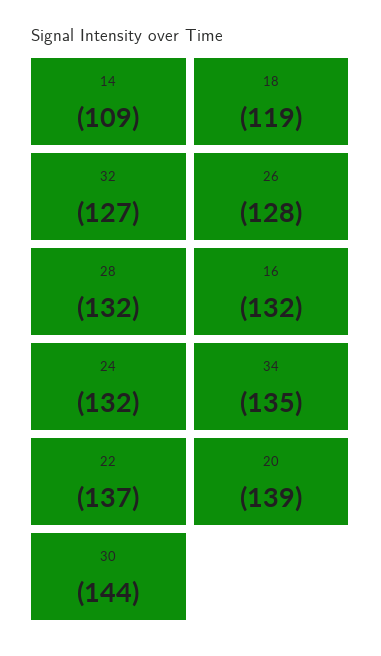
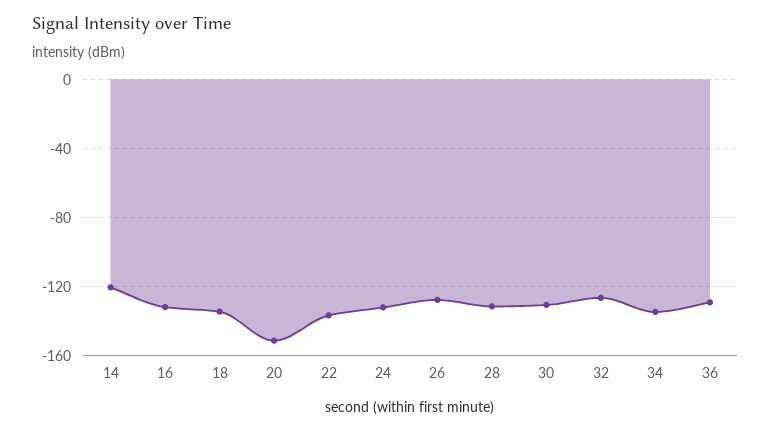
  {
-   "14": -109,
+   "14": -120,
-   "18": -119,
+   "18": -135,
    "32": -127,
    "26": -128,
    "28": -132,
    "16": -132,
    "24": -132,
    "34": -135,
    "22": -137,
-   "20": -139,
+   "20": -150,
-   "30": -144
+   "30": -130,
+   "36": -130
  }

